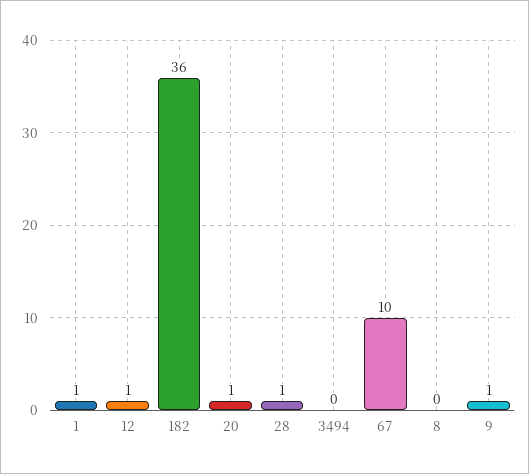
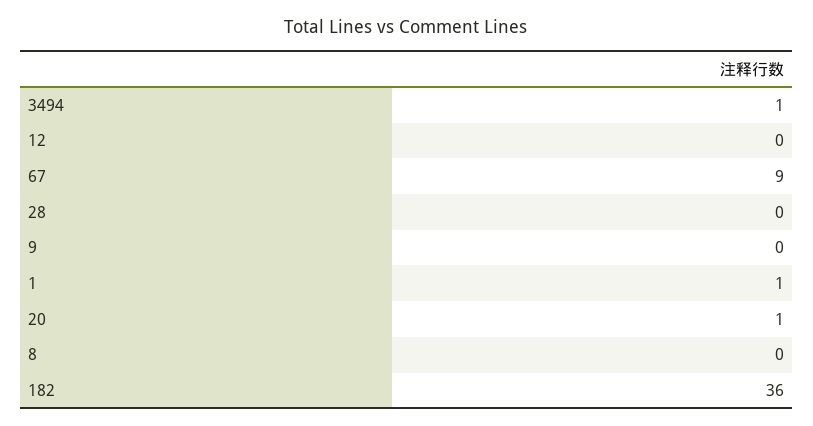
  {
    "1": 1,
-   "12": 1,
+   "12": 0,
    "182": 36,
    "20": 1,
-   "28": 1,
+   "28": 0,
-   "3494": 0,
+   "3494": 1,
-   "67": 10,
+   "67": 9,
    "8": 0,
-   "9": 1
+   "9": 0
  }

